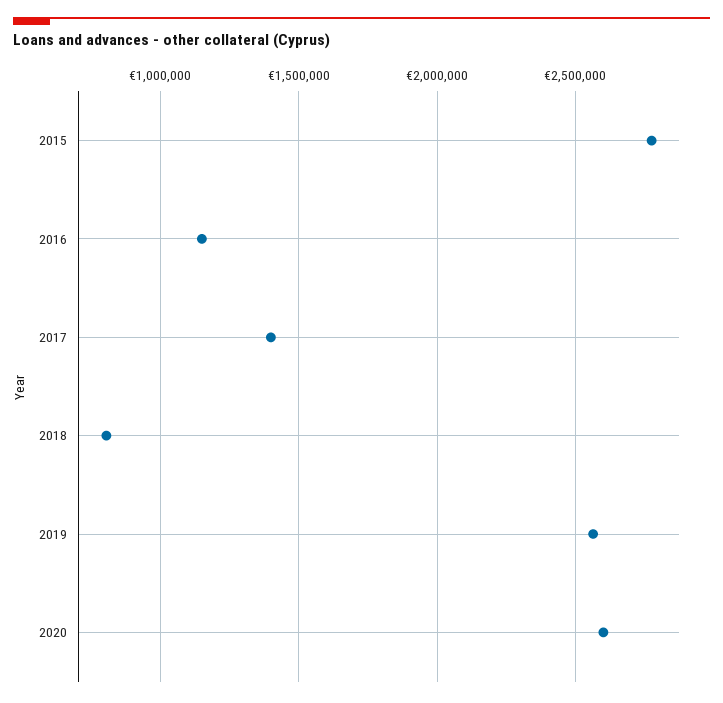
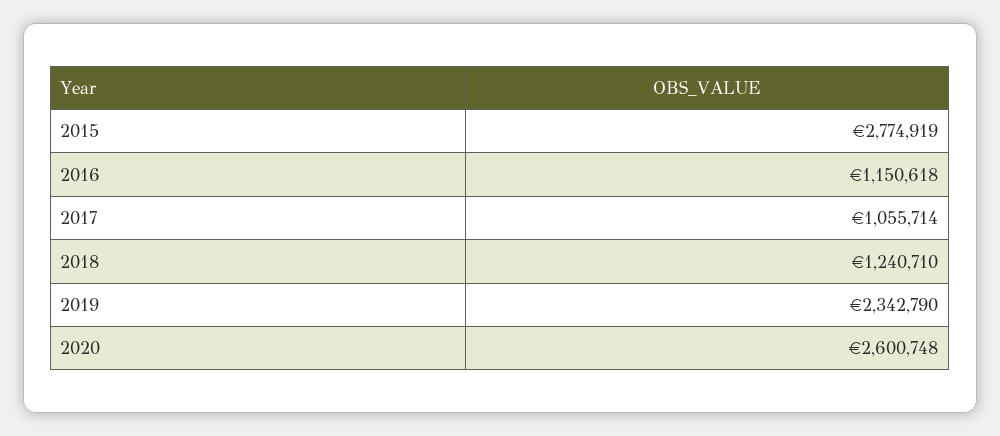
  {
    "2015": 2774919,
    "2016": 1150618,
-   "2017": 1400000,
+   "2017": 1055714,
-   "2018": 800000,
+   "2018": 1240710,
-   "2019": 2550000,
+   "2019": 2342790,
    "2020": 2600748
  }

